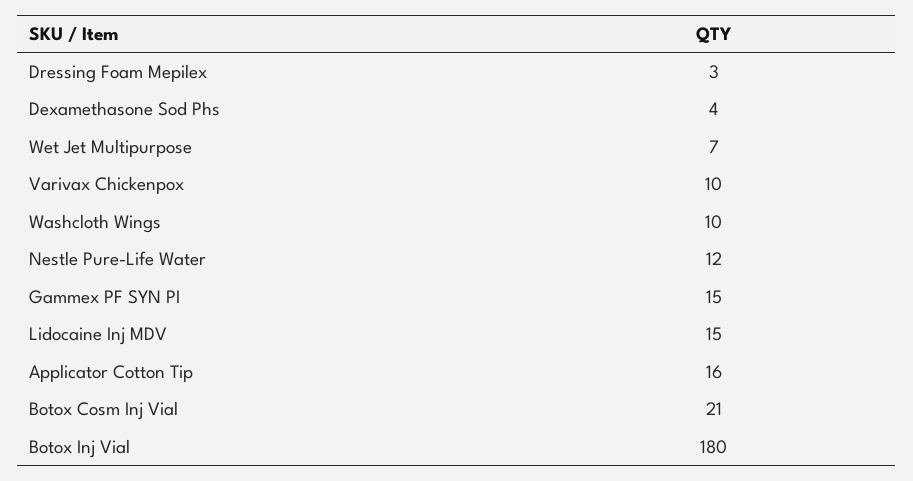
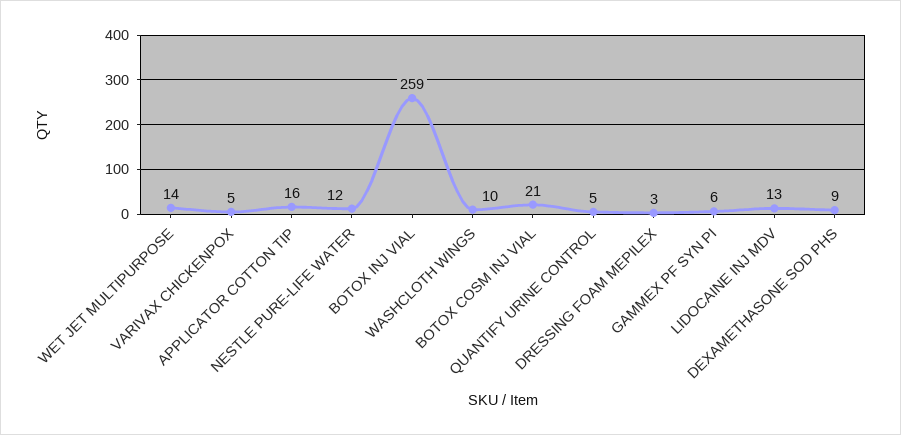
  {
    "Dressing Foam Mepilex": 3,
-   "Dexamethasone Sod Phs": 4,
+   "Dexamethasone Sod Phs": 9,
-   "Wet Jet Multipurpose": 7,
+   "Wet Jet Multipurpose": 14,
-   "Varivax Chickenpox": 10,
+   "Varivax Chickenpox": 5,
    "Washcloth Wings": 10,
    "Nestle Pure-Life Water": 12,
-   "Gammex PF SYN PI": 15,
+   "Gammex PF SYN PI": 6,
-   "Lidocaine Inj MDV": 15,
+   "Lidocaine Inj MDV": 13,
    "Applicator Cotton Tip": 16,
    "Botox Cosm Inj Vial": 21,
-   "Botox Inj Vial": 180
+   "Botox Inj Vial": 259,
+   "QUANTIFY URINE CONTROL": 5
  }

